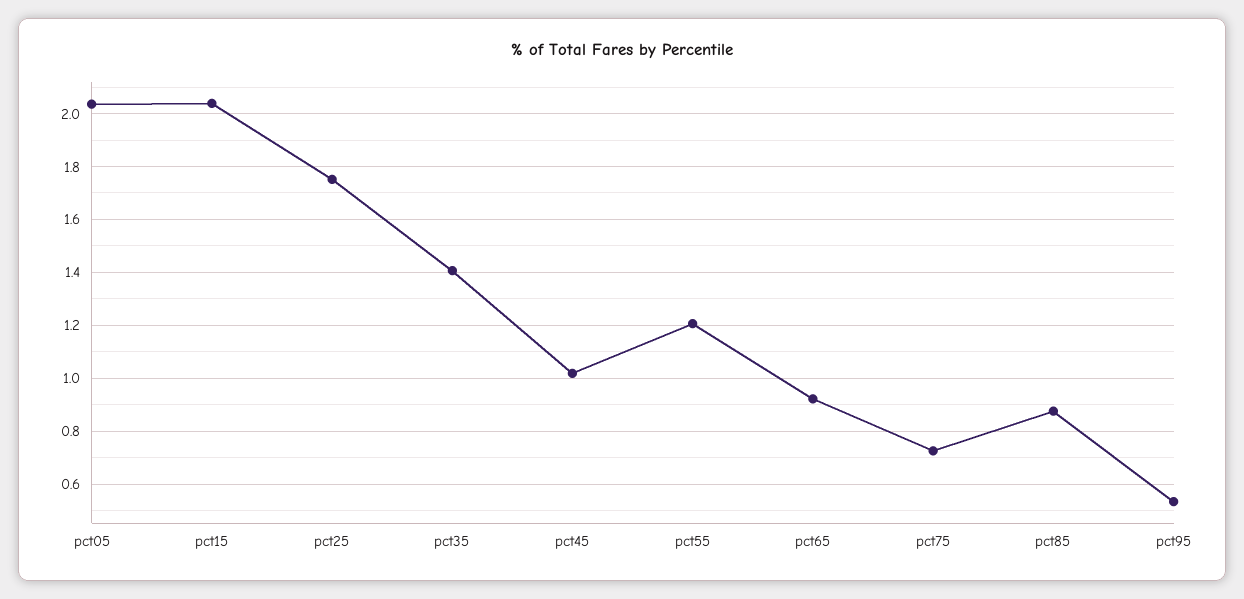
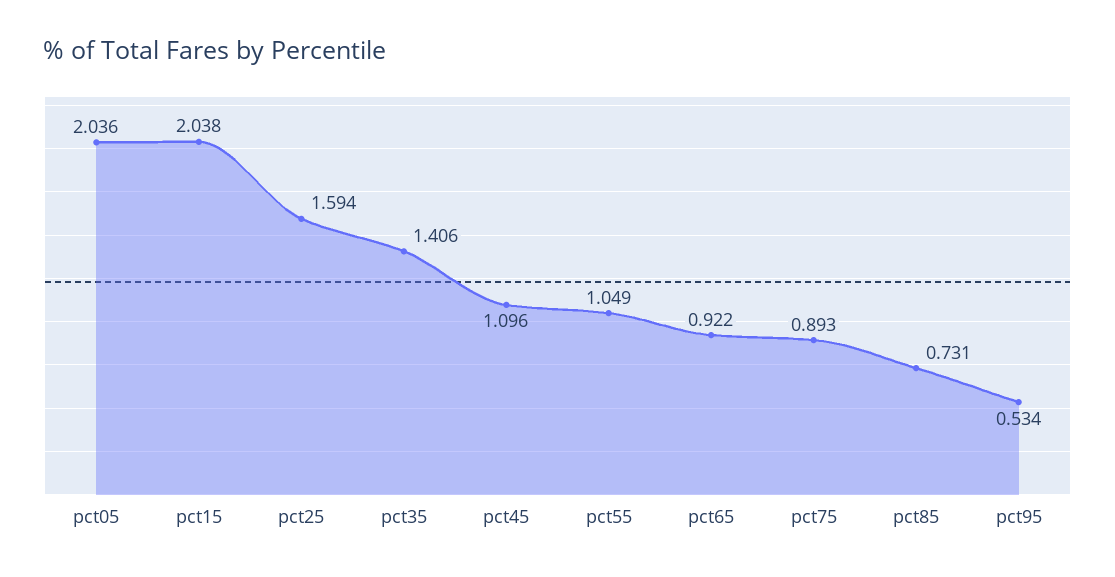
  {
    "pct05": 2.036,
    "pct15": 2.038,
-   "pct25": 1.75,
+   "pct25": 1.594,
    "pct35": 1.406,
-   "pct45": 1.025,
+   "pct45": 1.096,
-   "pct55": 1.2,
+   "pct55": 1.049,
    "pct65": 0.922,
-   "pct75": 0.725,
+   "pct75": 0.893,
-   "pct85": 0.875,
+   "pct85": 0.731,
    "pct95": 0.534
  }

